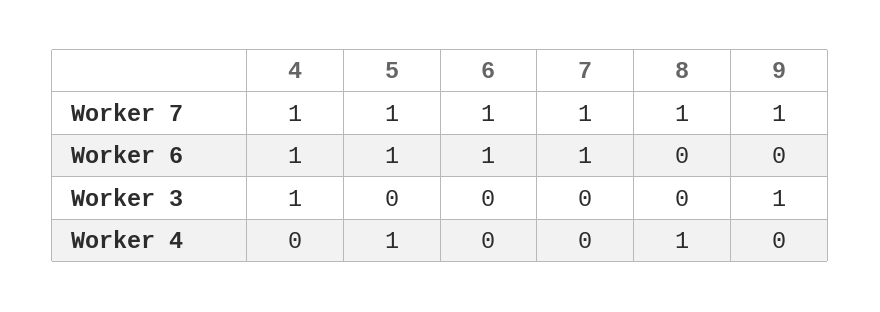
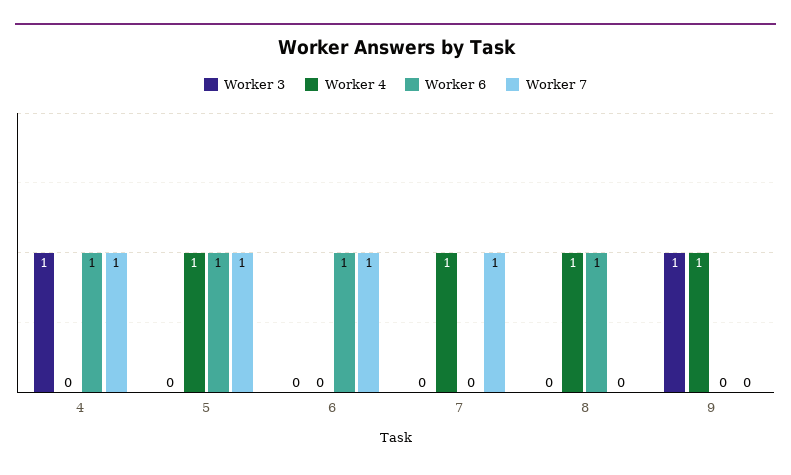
  {
    "Worker 7": {
      "4": 1,
      "5": 1,
      "6": 1,
      "7": 1,
-     "8": 1,
+     "8": 0,
-     "9": 1
+     "9": 0
    },
    "Worker 6": {
      "4": 1,
      "5": 1,
      "6": 1,
-     "7": 1,
+     "7": 0,
-     "8": 0,
+     "8": 1,
      "9": 0
    },
    "Worker 3": {
      "4": 1,
      "5": 0,
      "6": 0,
      "7": 0,
      "8": 0,
      "9": 1
    },
    "Worker 4": {
      "4": 0,
      "5": 1,
      "6": 0,
-     "7": 0,
+     "7": 1,
      "8": 1,
-     "9": 0
+     "9": 1
    }
  }

